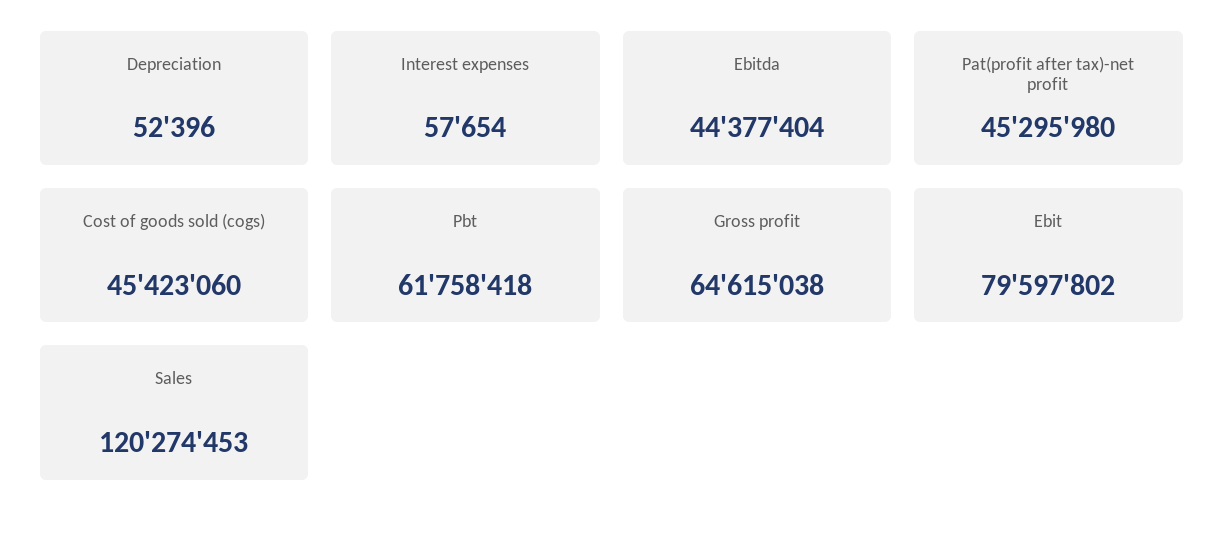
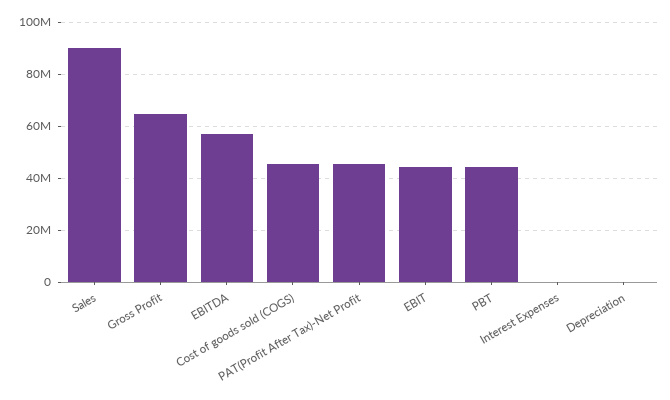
  {
    "Depreciation": 52396,
    "Interest expenses": 57654,
-   "Ebitda": 44377404,
+   "Ebitda": 57500000,
    "Pat(profit after tax)-net profit": 45295980,
    "Cost of goods sold (cogs)": 45423060,
-   "Pbt": 61758418,
+   "Pbt": 45000000,
    "Gross profit": 64615038,
-   "Ebit": 79597802,
+   "Ebit": 45000000,
-   "Sales": 120274453
+   "Sales": 90000000
  }

